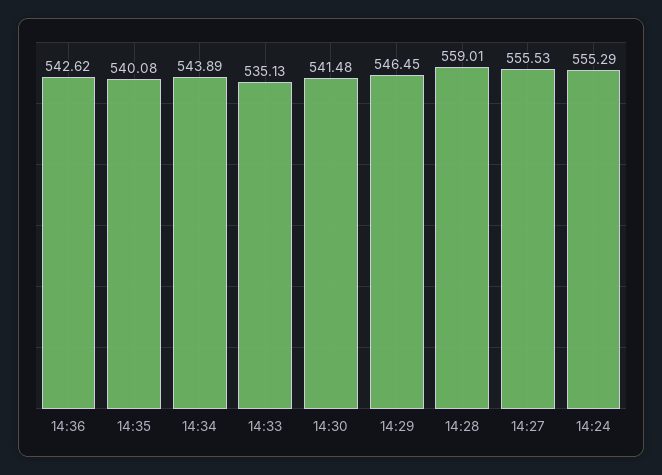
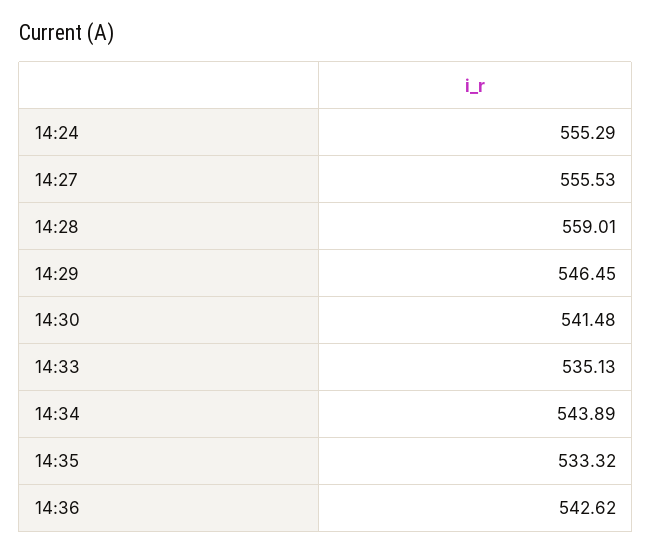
  {
    "14:36": 542.62,
-   "14:35": 540.08,
+   "14:35": 533.32,
    "14:34": 543.89,
    "14:33": 535.13,
    "14:30": 541.48,
    "14:29": 546.45,
    "14:28": 559.01,
    "14:27": 555.53,
    "14:24": 555.29
  }

